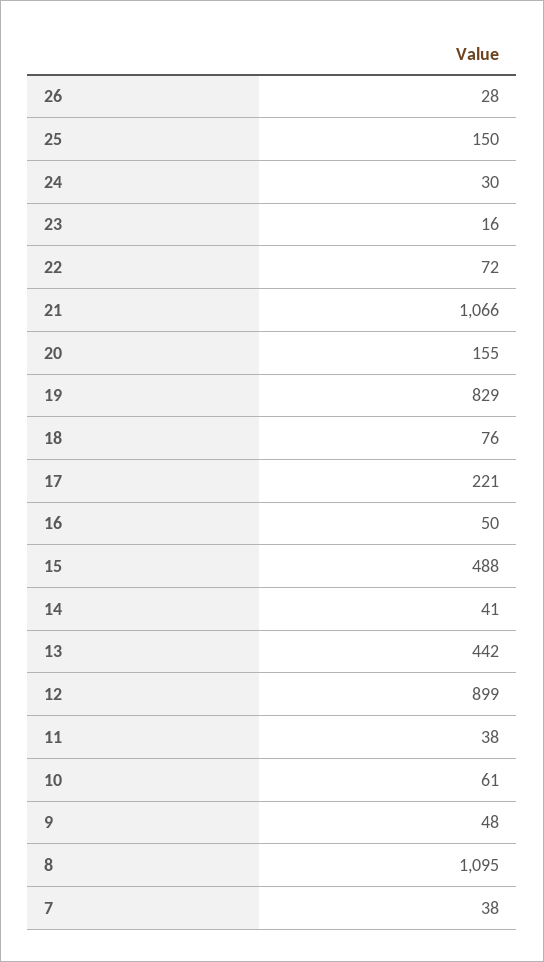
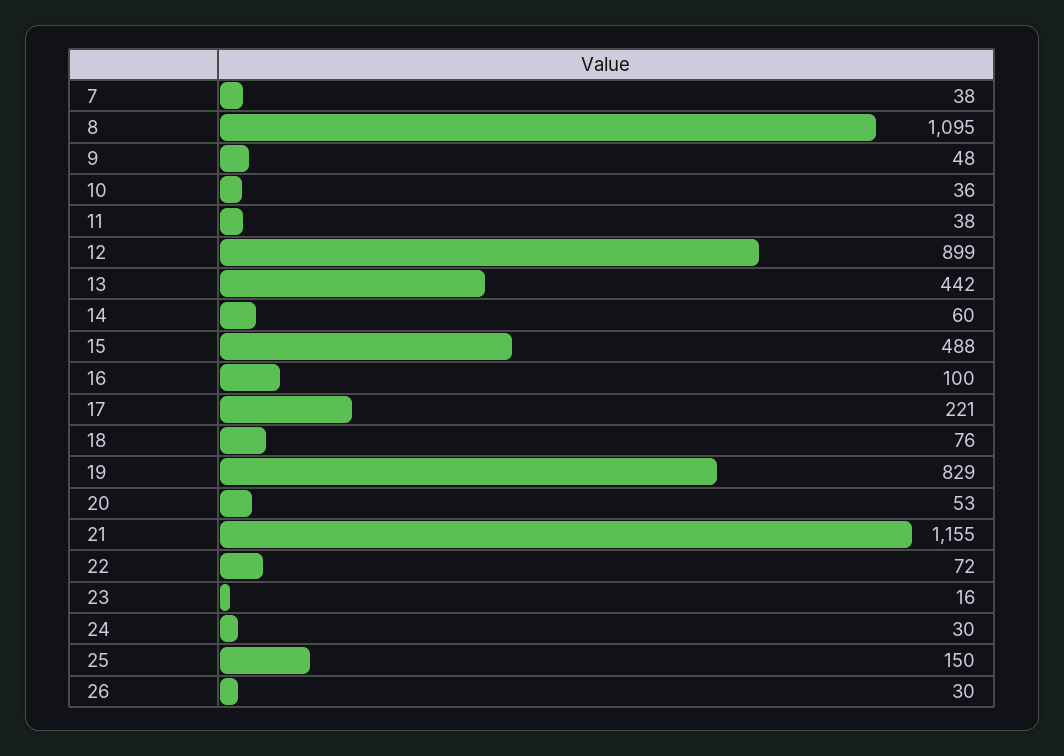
  {
-   "26": 28,
+   "26": 30,
    "25": 150,
    "24": 30,
    "23": 16,
    "22": 72,
-   "21": 1066,
+   "21": 1155,
-   "20": 155,
+   "20": 53,
    "19": 829,
    "18": 76,
    "17": 221,
-   "16": 50,
+   "16": 100,
    "15": 488,
-   "14": 41,
+   "14": 60,
    "13": 442,
    "12": 899,
    "11": 38,
-   "10": 61,
+   "10": 36,
    "9": 48,
    "8": 1095,
    "7": 38
  }

